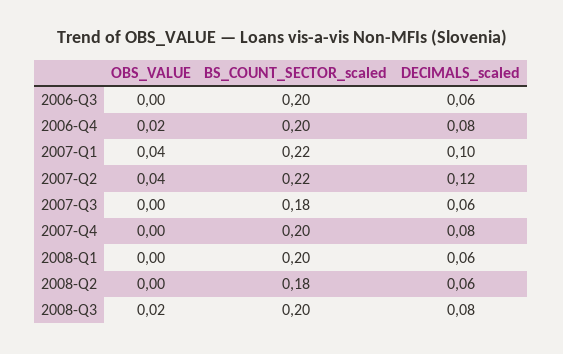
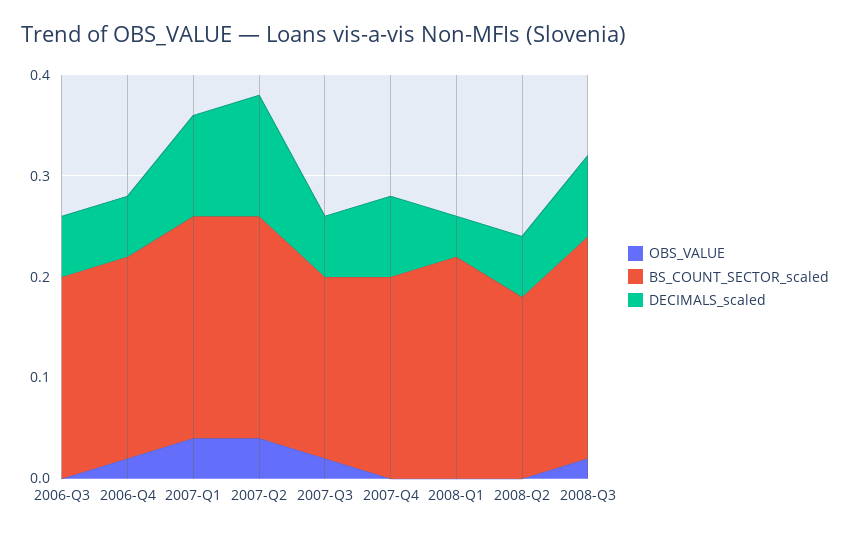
  {
    "OBS_VALUE": {
      "2006-Q3": 0,
      "2006-Q4": 0.02,
      "2007-Q1": 0.04,
      "2007-Q2": 0.04,
-     "2007-Q3": 0,
+     "2007-Q3": 0.02,
      "2007-Q4": 0,
      "2008-Q1": 0,
      "2008-Q2": 0,
      "2008-Q3": 0.02
    },
    "BS_COUNT_SECTOR_scaled": {
      "2006-Q3": 0.2,
      "2006-Q4": 0.2,
      "2007-Q1": 0.22,
      "2007-Q2": 0.22,
      "2007-Q3": 0.18,
      "2007-Q4": 0.2,
-     "2008-Q1": 0.2,
+     "2008-Q1": 0.22,
      "2008-Q2": 0.18,
-     "2008-Q3": 0.2
+     "2008-Q3": 0.22
    },
    "DECIMALS_scaled": {
      "2006-Q3": 0.06,
-     "2006-Q4": 0.08,
+     "2006-Q4": 0.06,
      "2007-Q1": 0.1,
      "2007-Q2": 0.12,
      "2007-Q3": 0.06,
      "2007-Q4": 0.08,
-     "2008-Q1": 0.06,
+     "2008-Q1": 0.04,
      "2008-Q2": 0.06,
      "2008-Q3": 0.08
    }
  }

